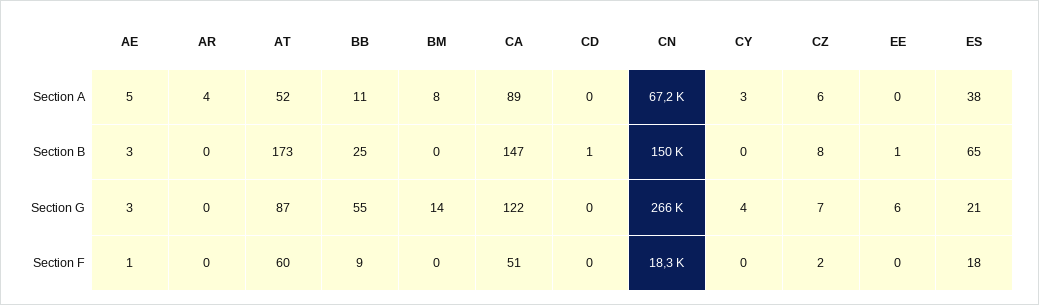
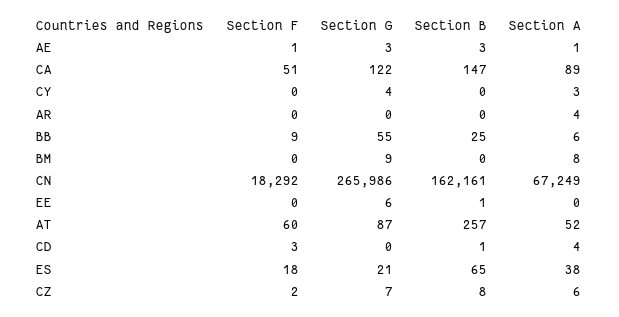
  {
    "AE": {
-     "Section A": 5,
+     "Section A": 1,
      "Section B": 3,
      "Section G": 3,
      "Section F": 1
    },
    "AR": {
      "Section A": 4,
      "Section B": 0,
      "Section G": 0,
      "Section F": 0
    },
    "AT": {
      "Section A": 52,
-     "Section B": 173,
+     "Section B": 257,
      "Section G": 87,
      "Section F": 60
    },
    "BB": {
-     "Section A": 11,
+     "Section A": 6,
      "Section B": 25,
      "Section G": 55,
      "Section F": 9
    },
    "BM": {
      "Section A": 8,
      "Section B": 0,
-     "Section G": 14,
+     "Section G": 9,
      "Section F": 0
    },
    "CA": {
      "Section A": 89,
      "Section B": 147,
      "Section G": 122,
      "Section F": 51
    },
    "CD": {
-     "Section A": 0,
+     "Section A": 4,
      "Section B": 1,
      "Section G": 0,
-     "Section F": 0
+     "Section F": 3
    },
    "CN": {
      "Section A": 67249,
-     "Section B": 150000,
+     "Section B": 162161,
      "Section G": 265986,
      "Section F": 18292
    },
    "CY": {
      "Section A": 3,
      "Section B": 0,
      "Section G": 4,
      "Section F": 0
    },
    "CZ": {
      "Section A": 6,
      "Section B": 8,
      "Section G": 7,
      "Section F": 2
    },
    "EE": {
      "Section A": 0,
      "Section B": 1,
      "Section G": 6,
      "Section F": 0
    },
    "ES": {
      "Section A": 38,
      "Section B": 65,
      "Section G": 21,
      "Section F": 18
    }
  }

